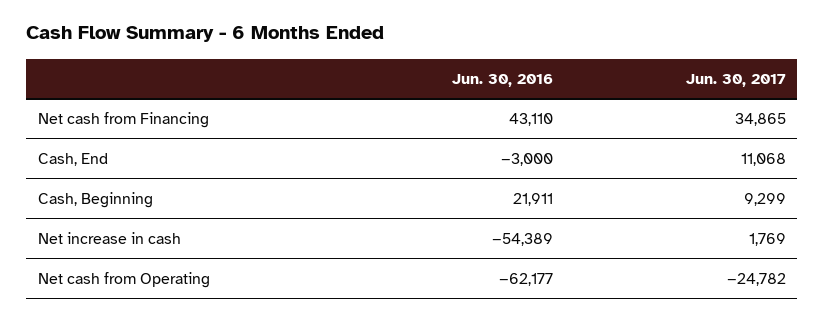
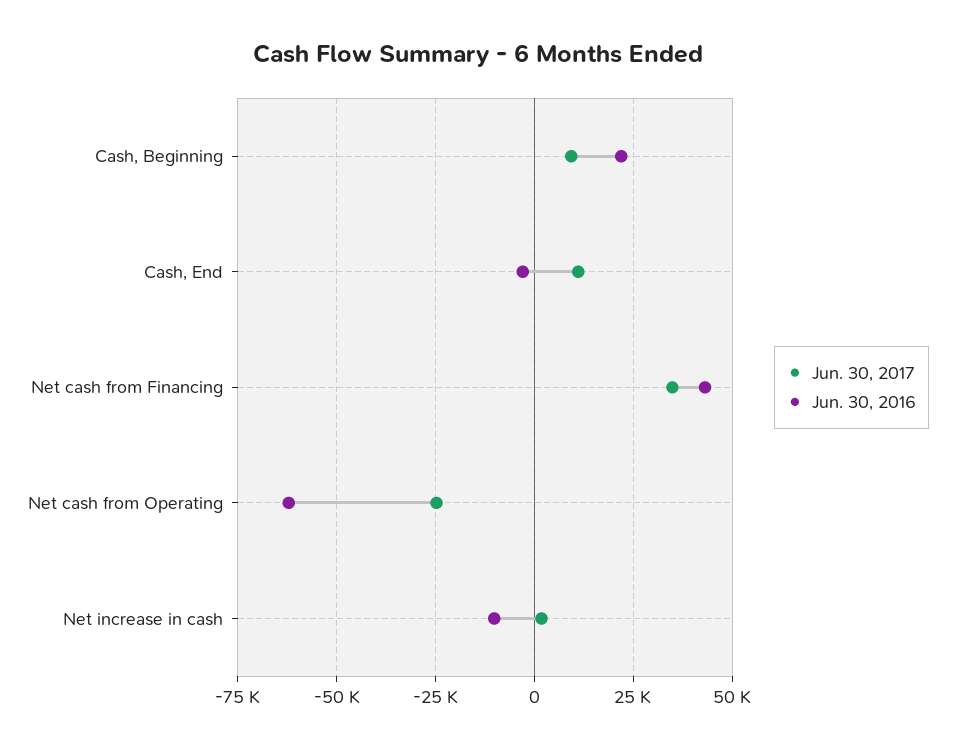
  {
    "Jun. 30, 2016": {
      "Net cash from Financing": 43110,
      "Cash, End": -3000,
      "Cash, Beginning": 21911,
-     "Net increase in cash": -54389,
+     "Net increase in cash": -10000,
      "Net cash from Operating": -62177
    },
    "Jun. 30, 2017": {
      "Net cash from Financing": 34865,
      "Cash, End": 11068,
      "Cash, Beginning": 9299,
      "Net increase in cash": 1769,
      "Net cash from Operating": -24782
    }
  }

